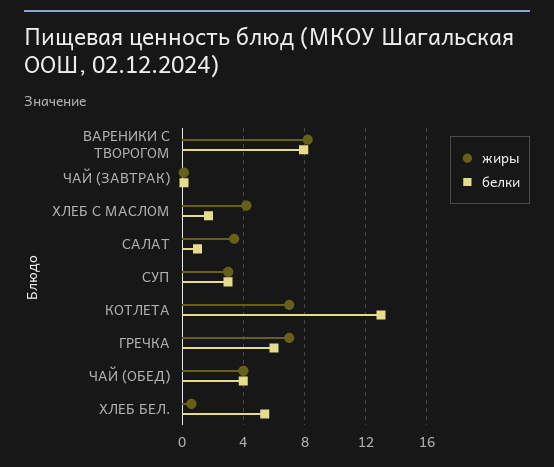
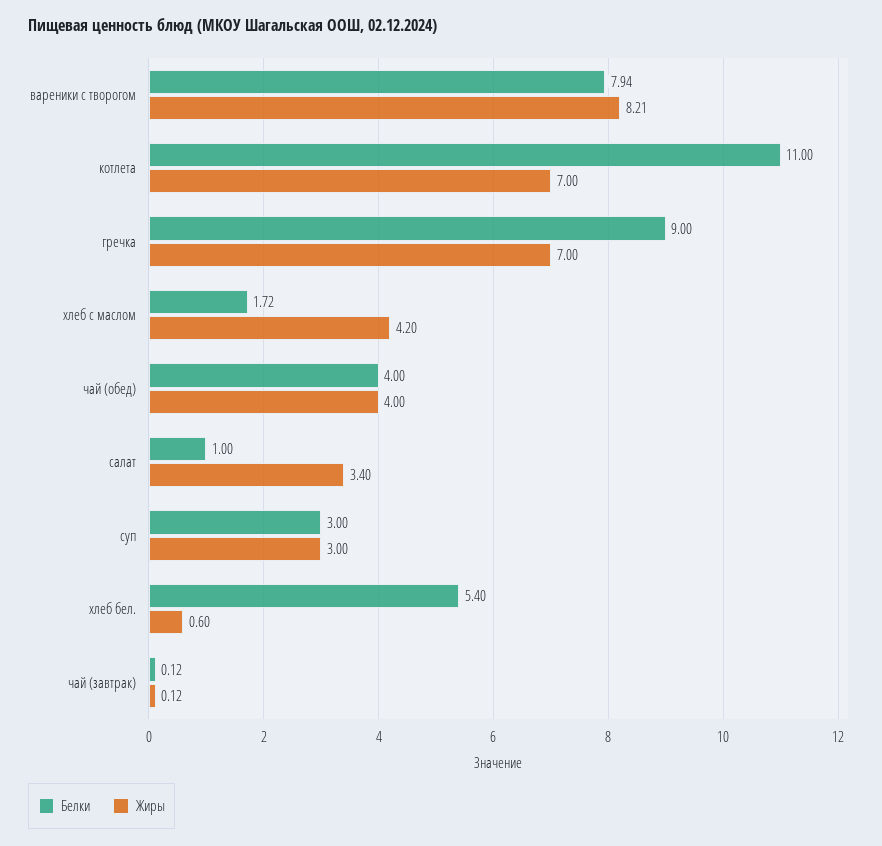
  {
    "жиры": {
      "ВАРЕНИКИ С ТВОРОГОМ": 8.21,
      "ЧАЙ (ЗАВТРАК)": 0.12,
      "ХЛЕБ С МАСЛОМ": 4.2,
      "САЛАТ": 3.4,
      "СУП": 3,
      "КОТЛЕТА": 7,
      "ГРЕЧКА": 7,
      "ЧАЙ (ОБЕД)": 4,
      "ХЛЕБ БЕЛ.": 0.6
    },
    "белки": {
      "ВАРЕНИКИ С ТВОРОГОМ": 7.94,
      "ЧАЙ (ЗАВТРАК)": 0.12,
      "ХЛЕБ С МАСЛОМ": 1.72,
      "САЛАТ": 1,
      "СУП": 3,
-     "КОТЛЕТА": 13,
+     "КОТЛЕТА": 11,
-     "ГРЕЧКА": 6,
+     "ГРЕЧКА": 9,
      "ЧАЙ (ОБЕД)": 4,
      "ХЛЕБ БЕЛ.": 5.4
    }
  }

